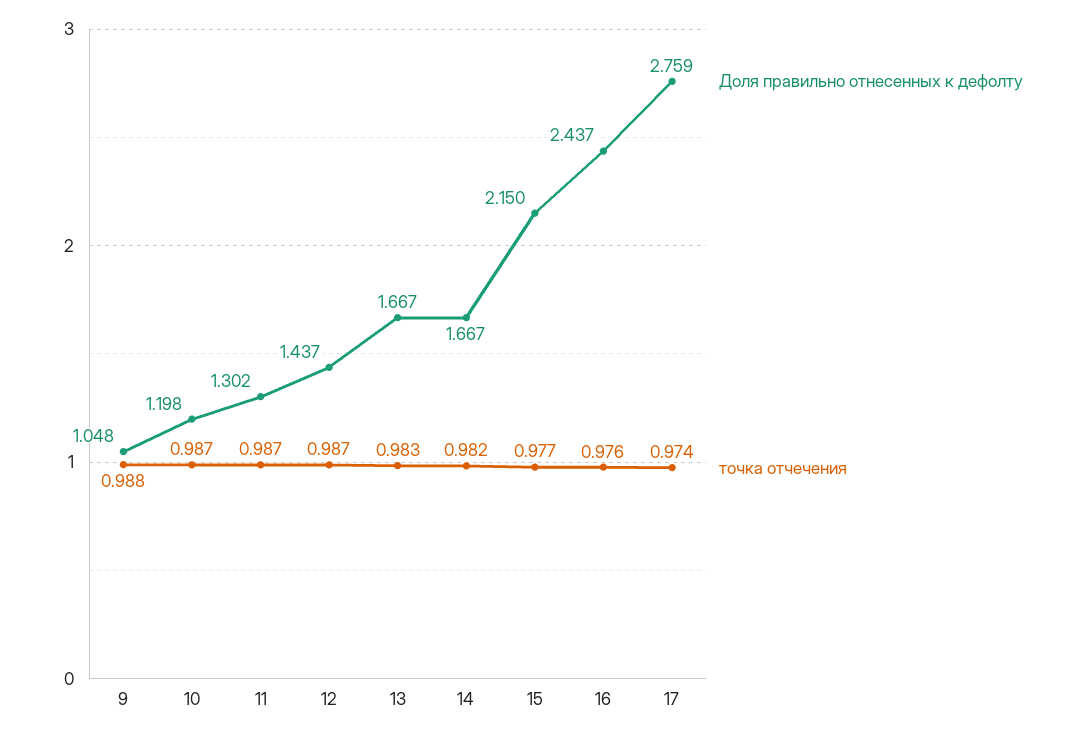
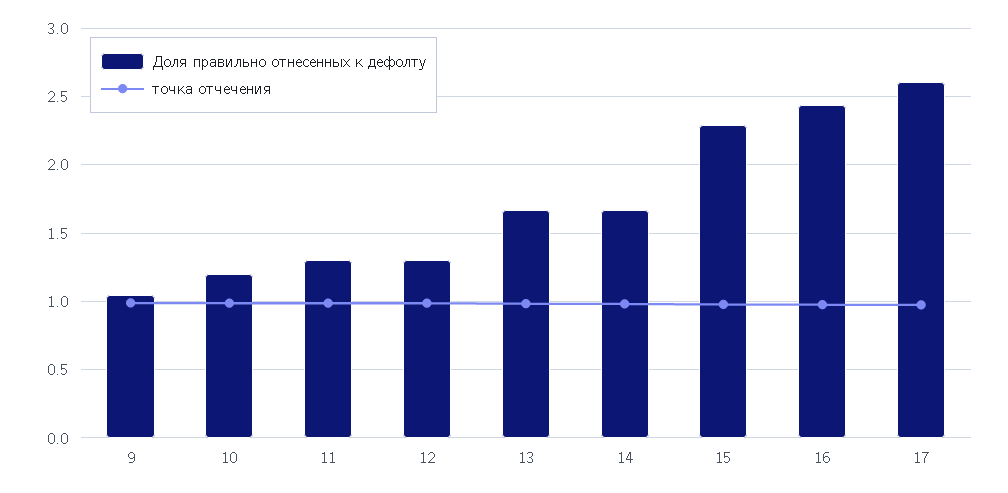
  {
    "Доля правильно отнесенных к дефолту": {
      "9": 1.048,
      "10": 1.198,
      "11": 1.302,
-     "12": 1.437,
+     "12": 1.3,
      "13": 1.667,
      "14": 1.667,
-     "15": 2.15,
+     "15": 2.3,
      "16": 2.437,
-     "17": 2.759
+     "17": 2.6
    },
    "точка отчечения": {
      "9": 0.988,
      "10": 0.987,
      "11": 0.987,
      "12": 0.987,
      "13": 0.983,
      "14": 0.982,
      "15": 0.977,
      "16": 0.976,
      "17": 0.974
    }
  }

